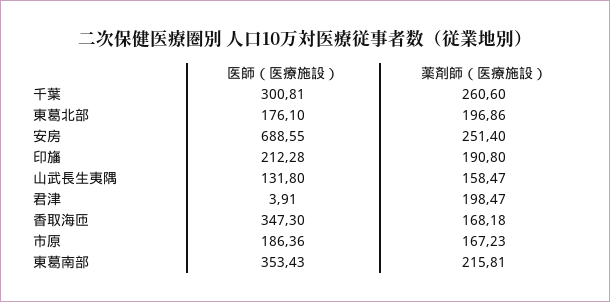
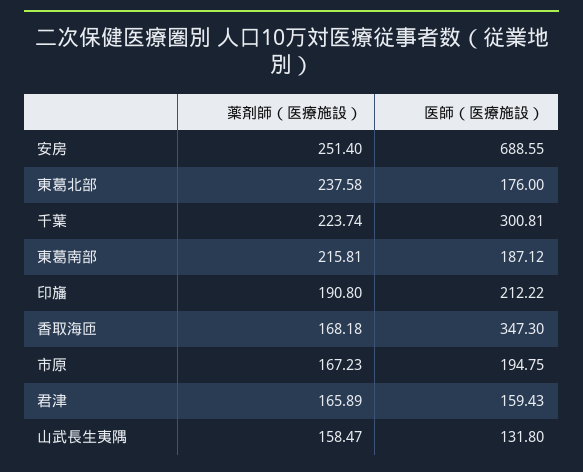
  {
    "医師（医療施設）": {
      "千葉": 300.81,
-     "東葛北部": 176.1,
+     "東葛北部": 176,
      "安房": 688.55,
-     "印旛": 212.28,
+     "印旛": 212.22,
      "山武長生夷隅": 131.8,
-     "君津": 3.91,
+     "君津": 159.43,
      "香取海匝": 347.3,
-     "市原": 186.36,
+     "市原": 194.75,
-     "東葛南部": 353.43
+     "東葛南部": 187.12
    },
    "薬剤師（医療施設）": {
-     "千葉": 260.6,
+     "千葉": 223.74,
-     "東葛北部": 196.86,
+     "東葛北部": 237.58,
      "安房": 251.4,
      "印旛": 190.8,
      "山武長生夷隅": 158.47,
-     "君津": 198.47,
+     "君津": 165.89,
      "香取海匝": 168.18,
      "市原": 167.23,
      "東葛南部": 215.81
    }
  }

